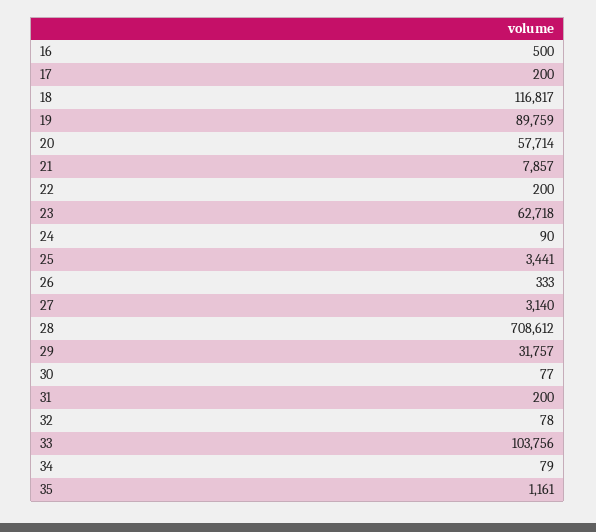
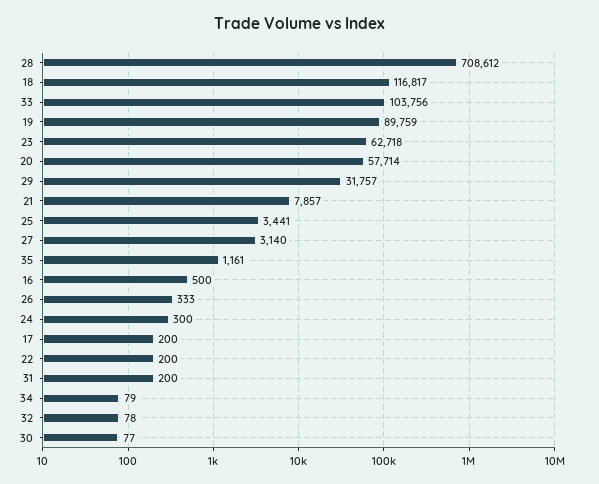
  {
    "16": 500,
    "17": 200,
    "18": 116817,
    "19": 89759,
    "20": 57714,
    "21": 7857,
    "22": 200,
    "23": 62718,
-   "24": 90,
+   "24": 300,
    "25": 3441,
    "26": 333,
    "27": 3140,
    "28": 708612,
    "29": 31757,
    "30": 77,
    "31": 200,
    "32": 78,
    "33": 103756,
    "34": 79,
    "35": 1161
  }

